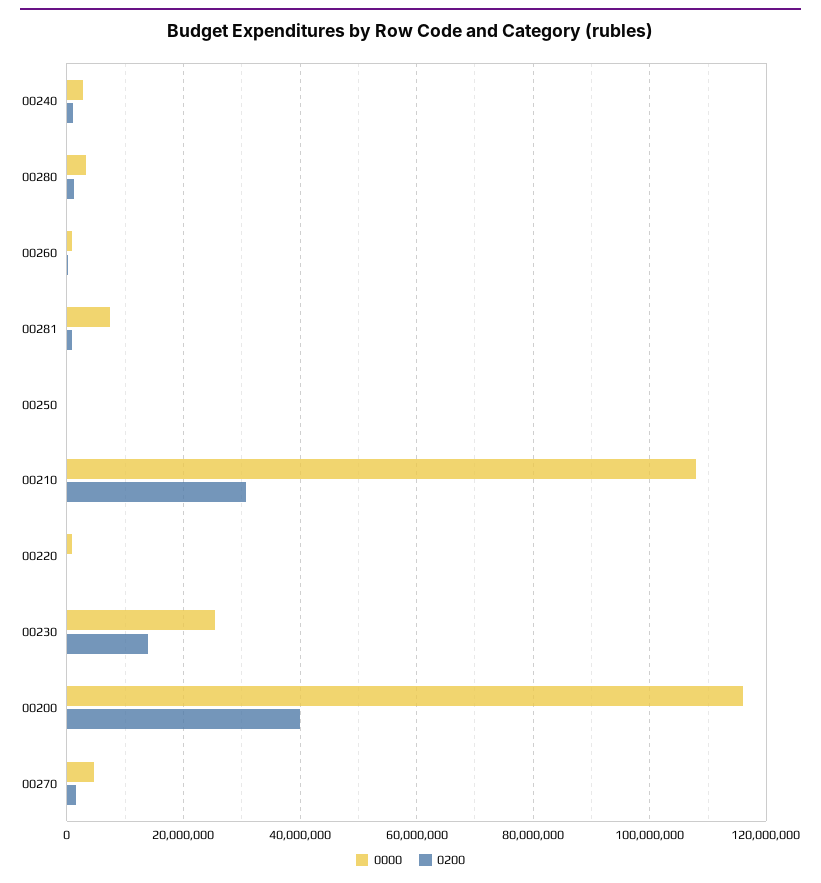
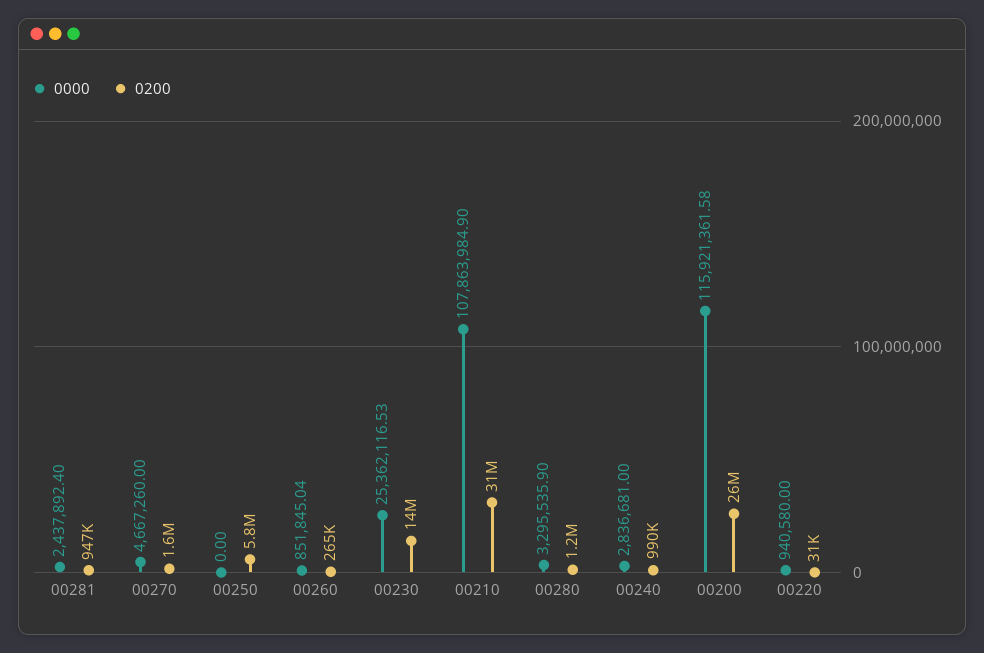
  {
    "0000": {
      "00240": 2836681,
      "00280": 3295535.9,
      "00260": 851845.04,
-     "00281": 8000000,
+     "00281": 2437892.4,
      "00250": 0,
      "00210": 107863984.9,
      "00220": 940580,
      "00230": 25362116.53,
      "00200": 115921361.58,
      "00270": 4667260
    },
    "0200": {
      "00240": 990000,
      "00280": 1200000,
      "00260": 265000,
      "00281": 947000,
-     "00250": 0,
+     "00250": 5800000,
      "00210": 31000000,
      "00220": 31000,
      "00230": 14000000,
-     "00200": 40000000,
+     "00200": 26000000,
      "00270": 1600000
    }
  }

